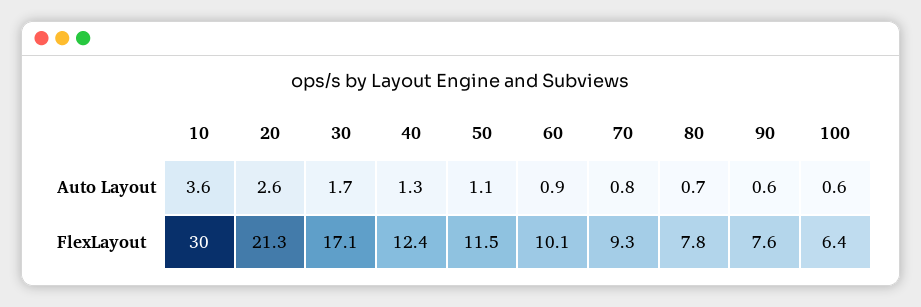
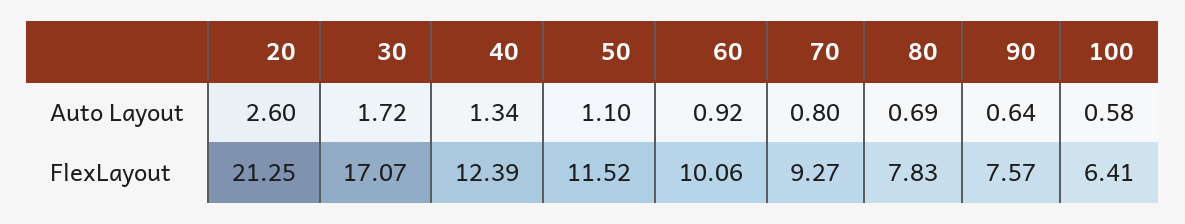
  {
-   "10": {
-     "Auto Layout": 3.6,
-     "FlexLayout": 30
-   },
    "20": {
      "Auto Layout": 2.6,
      "FlexLayout": 21.25
    },
    "30": {
      "Auto Layout": 1.72,
      "FlexLayout": 17.07
    },
    "40": {
      "Auto Layout": 1.34,
      "FlexLayout": 12.39
    },
    "50": {
      "Auto Layout": 1.1,
      "FlexLayout": 11.52
    },
    "60": {
      "Auto Layout": 0.92,
      "FlexLayout": 10.06
    },
    "70": {
      "Auto Layout": 0.8,
      "FlexLayout": 9.27
    },
    "80": {
      "Auto Layout": 0.69,
      "FlexLayout": 7.83
    },
    "90": {
      "Auto Layout": 0.64,
      "FlexLayout": 7.57
    },
    "100": {
      "Auto Layout": 0.58,
      "FlexLayout": 6.41
    }
  }

